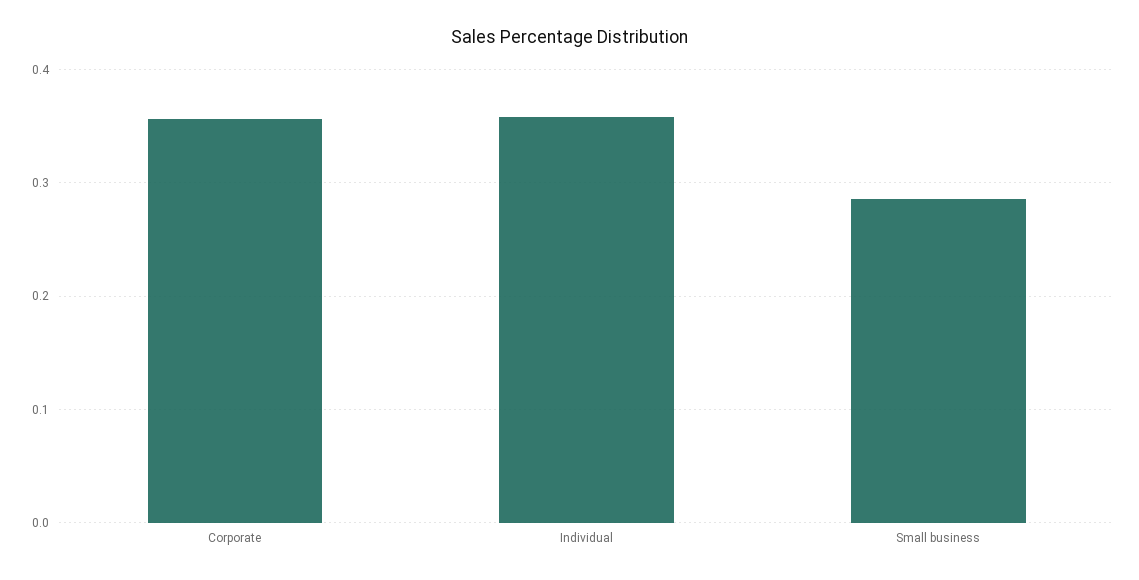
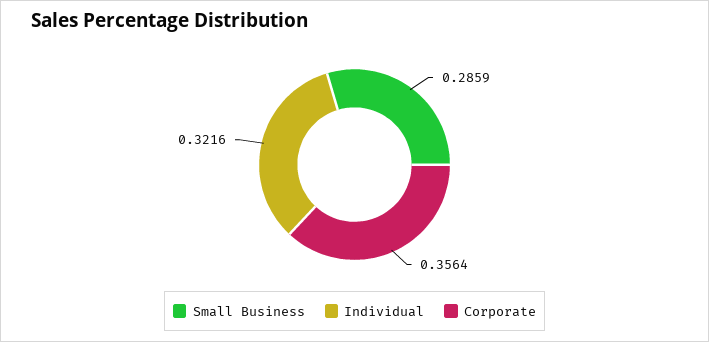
  {
    "Corporate": 0.3564,
-   "Individual": 0.36,
+   "Individual": 0.3216,
    "Small business": 0.2859
  }

